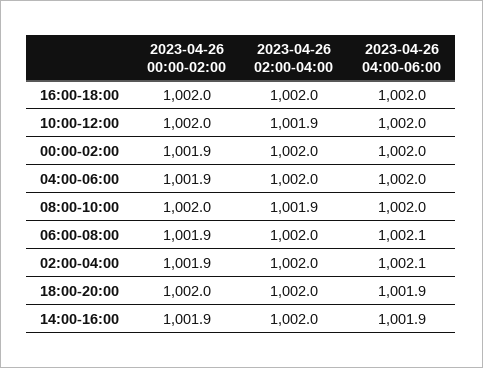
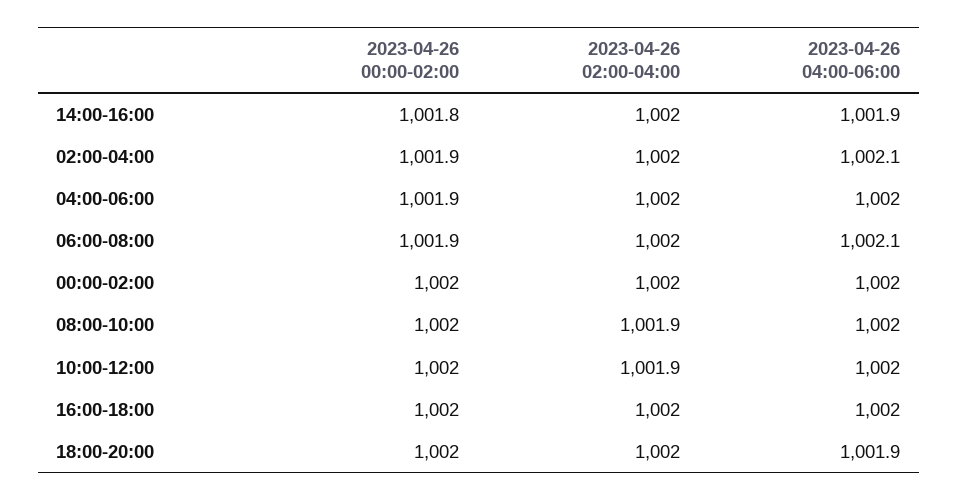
  {
    "2023-04-26 00:00-02:00": {
      "16:00-18:00": 1002,
      "10:00-12:00": 1002,
-     "00:00-02:00": 1001.9,
+     "00:00-02:00": 1002,
      "04:00-06:00": 1001.9,
      "08:00-10:00": 1002,
      "06:00-08:00": 1001.9,
      "02:00-04:00": 1001.9,
      "18:00-20:00": 1002,
-     "14:00-16:00": 1001.9
+     "14:00-16:00": 1001.8
    },
    "2023-04-26 02:00-04:00": {
      "16:00-18:00": 1002,
      "10:00-12:00": 1001.9,
      "00:00-02:00": 1002,
      "04:00-06:00": 1002,
      "08:00-10:00": 1001.9,
      "06:00-08:00": 1002,
      "02:00-04:00": 1002,
      "18:00-20:00": 1002,
      "14:00-16:00": 1002
    },
    "2023-04-26 04:00-06:00": {
      "16:00-18:00": 1002,
      "10:00-12:00": 1002,
      "00:00-02:00": 1002,
      "04:00-06:00": 1002,
      "08:00-10:00": 1002,
      "06:00-08:00": 1002.1,
      "02:00-04:00": 1002.1,
      "18:00-20:00": 1001.9,
      "14:00-16:00": 1001.9
    }
  }

